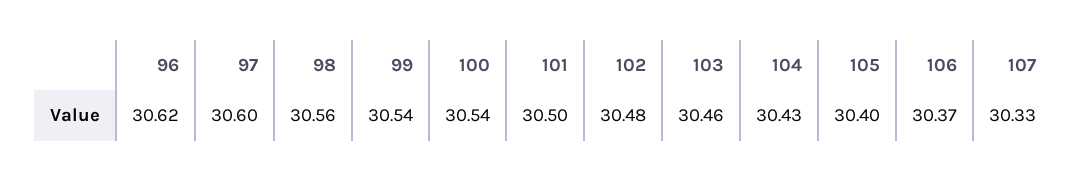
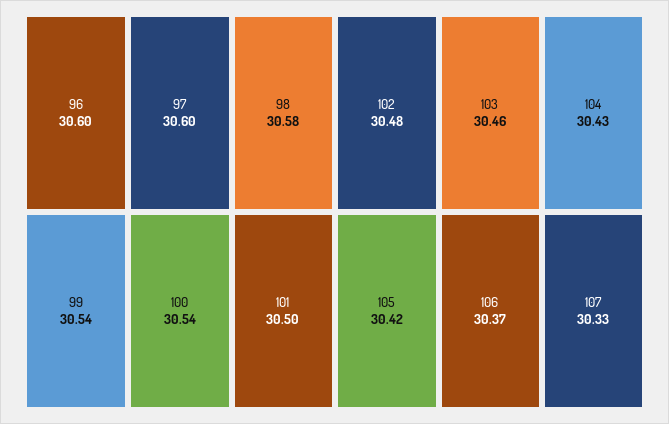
  {
-   "96": 30.62,
+   "96": 30.6,
    "97": 30.6,
-   "98": 30.56,
+   "98": 30.58,
    "99": 30.54,
    "100": 30.54,
    "101": 30.5,
    "102": 30.48,
    "103": 30.46,
    "104": 30.43,
-   "105": 30.4,
+   "105": 30.42,
    "106": 30.37,
    "107": 30.33
  }

